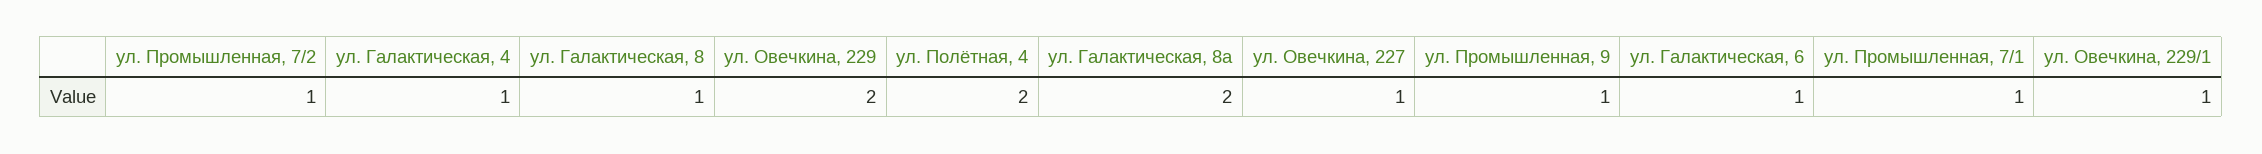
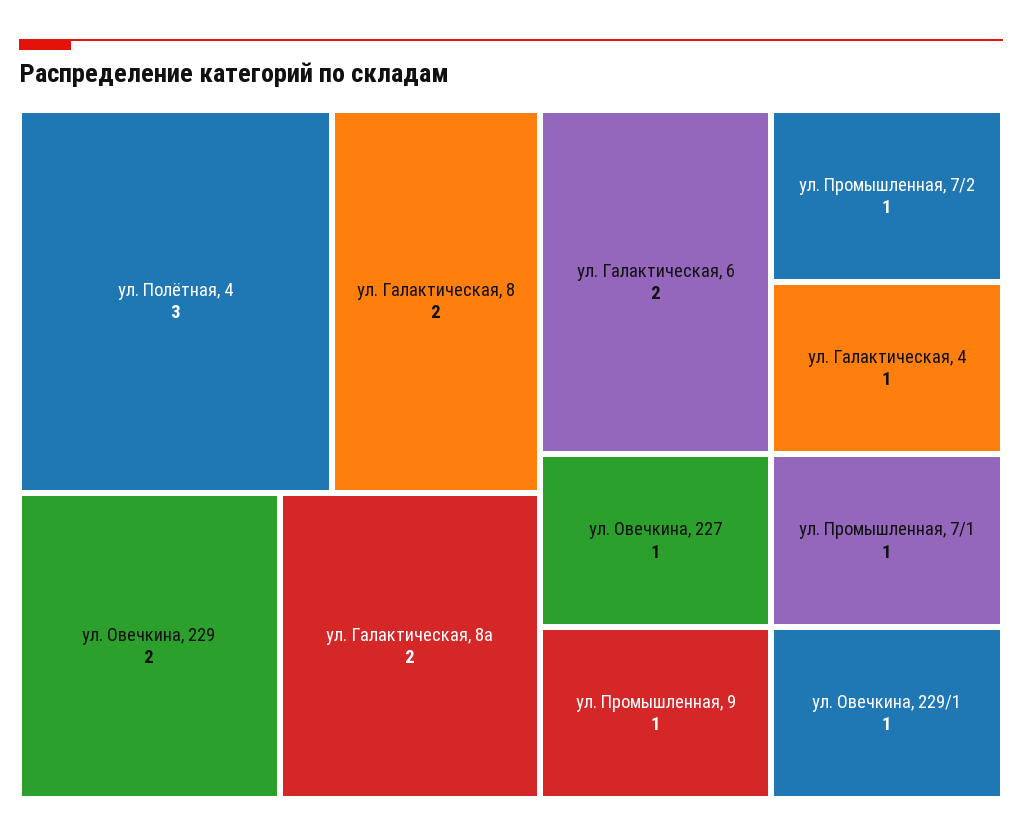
  {
    "ул. Промышленная, 7/2": 1,
    "ул. Галактическая, 4": 1,
-   "ул. Галактическая, 8": 1,
+   "ул. Галактическая, 8": 2,
    "ул. Овечкина, 229": 2,
-   "ул. Полётная, 4": 2,
+   "ул. Полётная, 4": 3,
    "ул. Галактическая, 8а": 2,
    "ул. Овечкина, 227": 1,
    "ул. Промышленная, 9": 1,
-   "ул. Галактическая, 6": 1,
+   "ул. Галактическая, 6": 2,
    "ул. Промышленная, 7/1": 1,
    "ул. Овечкина, 229/1": 1
  }

